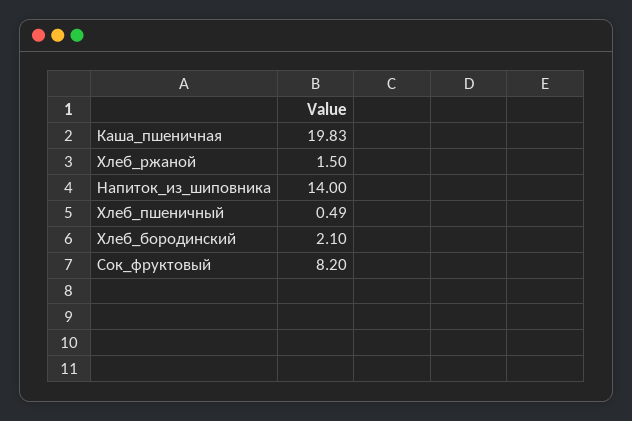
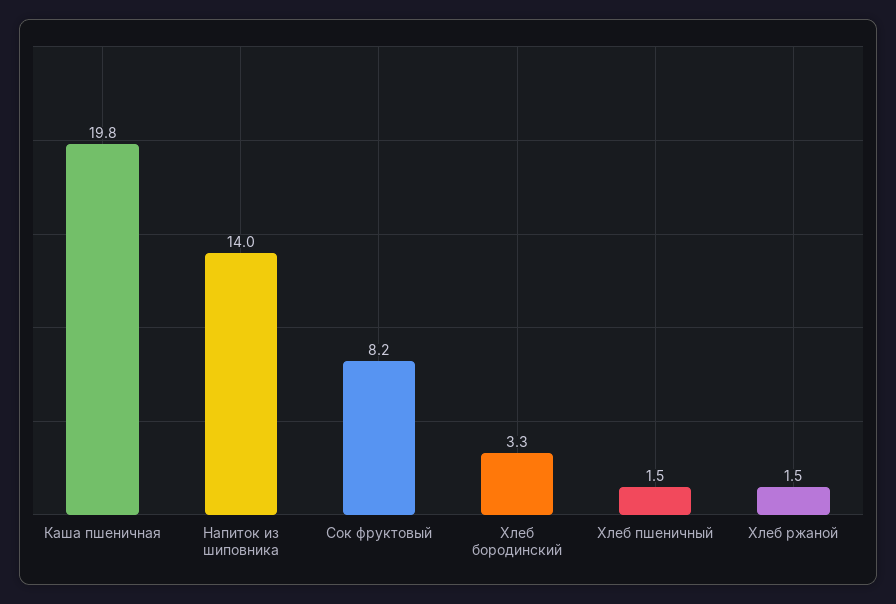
  {
    "Каша_пшеничная": 19.83,
    "Хлеб_ржаной": 1.5,
    "Напиток_из_шиповника": 14,
-   "Хлеб_пшеничный": 0.49,
+   "Хлеб_пшеничный": 1.5,
-   "Хлеб_бородинский": 2.1,
+   "Хлеб_бородинский": 3.3,
    "Сок_фруктовый": 8.2
  }

